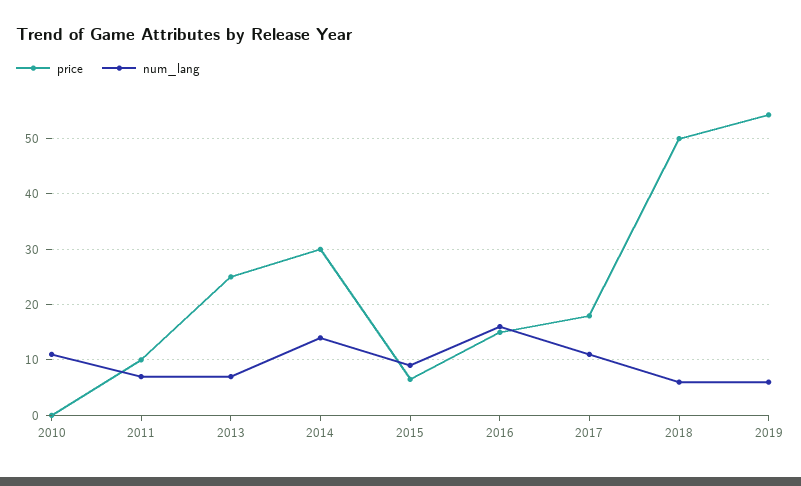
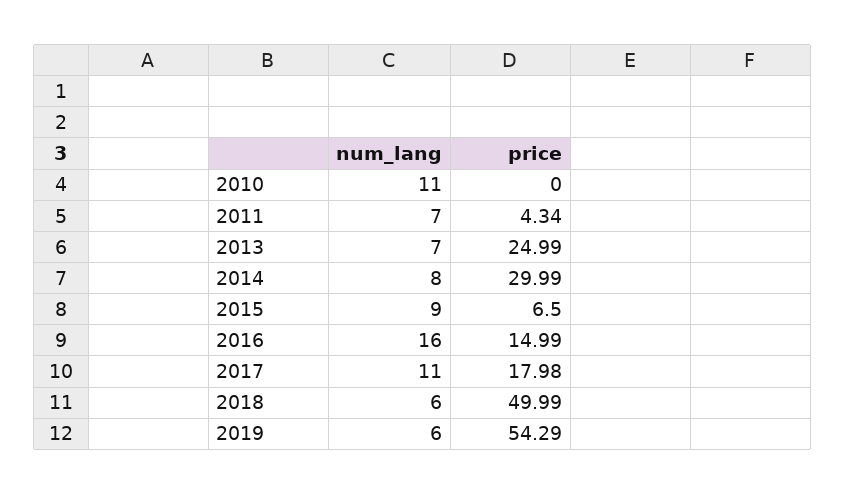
  {
    "price": {
      "2010": 0,
-     "2011": 10,
+     "2011": 4.34,
      "2013": 24.99,
      "2014": 29.99,
      "2015": 6.5,
      "2016": 14.99,
      "2017": 17.98,
      "2018": 49.99,
      "2019": 54.29
    },
    "num_lang": {
      "2010": 11,
      "2011": 7,
      "2013": 7,
-     "2014": 14,
+     "2014": 8,
      "2015": 9,
      "2016": 16,
      "2017": 11,
      "2018": 6,
      "2019": 6
    }
  }

